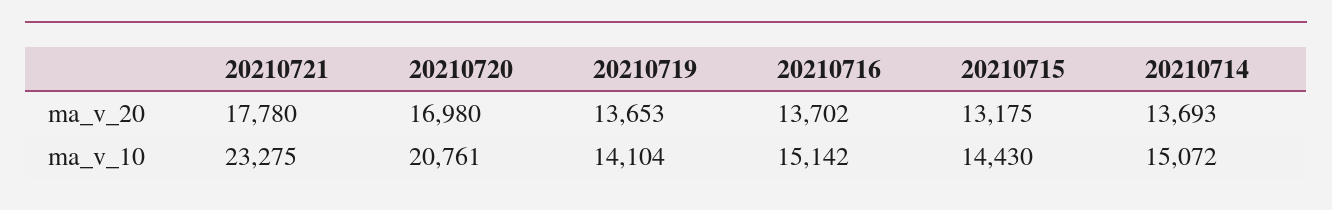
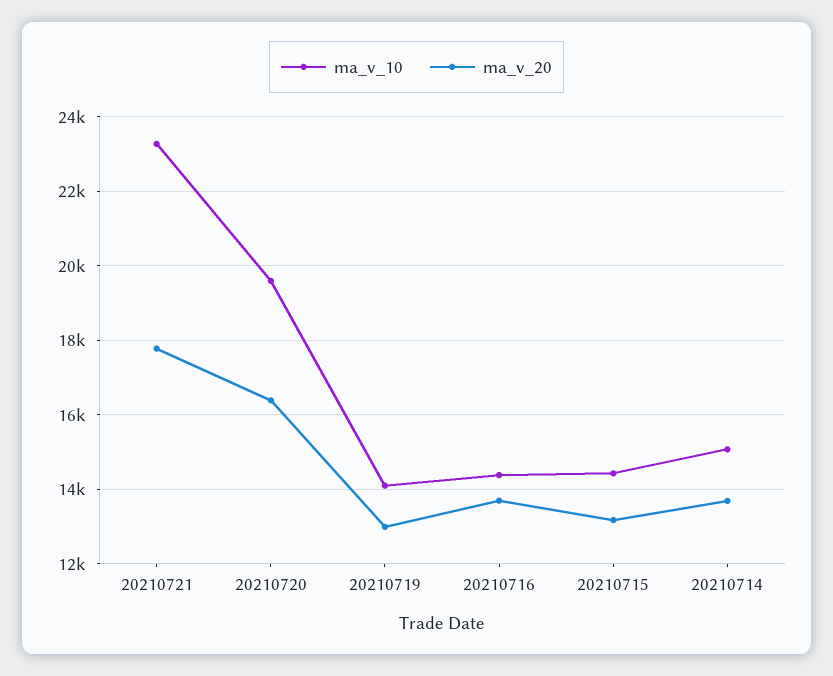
  {
    "ma_v_20": {
      "20210721": 17780,
-     "20210720": 16980,
+     "20210720": 16400,
-     "20210719": 13653,
+     "20210719": 13000,
      "20210716": 13702,
      "20210715": 13175,
      "20210714": 13693
    },
    "ma_v_10": {
      "20210721": 23275,
-     "20210720": 20761,
+     "20210720": 19600,
      "20210719": 14104,
-     "20210716": 15142,
+     "20210716": 14400,
      "20210715": 14430,
      "20210714": 15072
    }
  }

